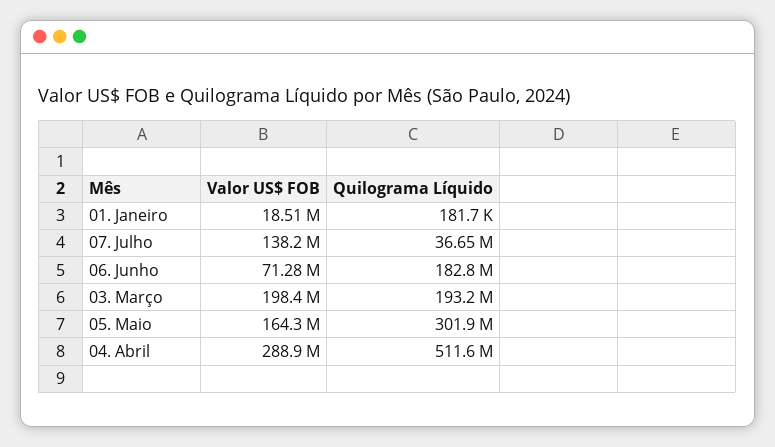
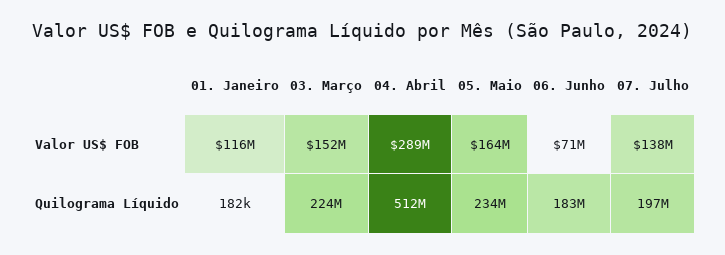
  {
    "Valor US$ FOB": {
-     "01. Janeiro": 18510000,
+     "01. Janeiro": 116000000,
      "07. Julho": 138200000,
      "06. Junho": 71280000,
-     "03. Março": 198400000,
+     "03. Março": 152000000,
      "05. Maio": 164300000,
      "04. Abril": 288900000
    },
    "Quilograma Líquido": {
      "01. Janeiro": 181700,
-     "07. Julho": 36650000,
+     "07. Julho": 197000000,
      "06. Junho": 182800000,
-     "03. Março": 193200000,
+     "03. Março": 224000000,
-     "05. Maio": 301900000,
+     "05. Maio": 234000000,
      "04. Abril": 511600000
    }
  }

